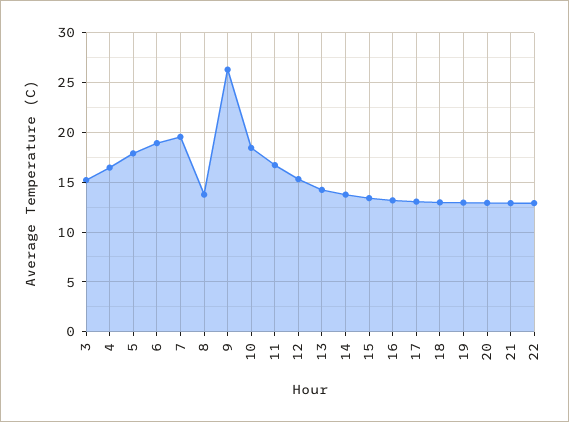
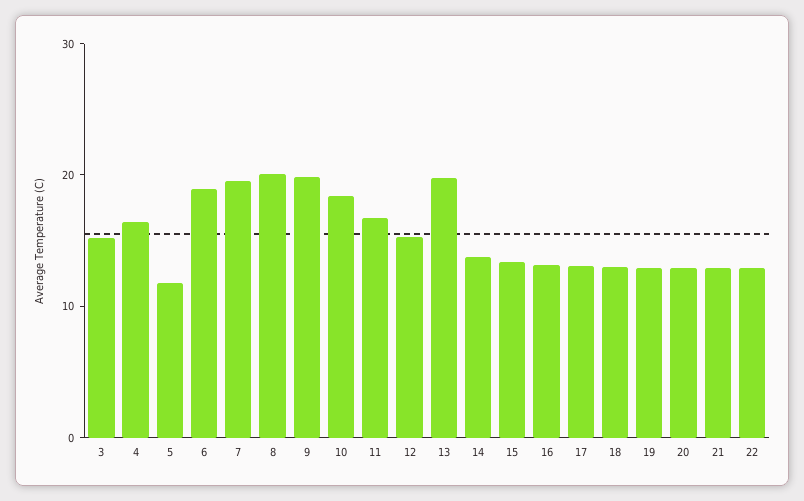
  {
    "3": 15,
    "4": 16,
-   "5": 18,
+   "5": 12,
    "6": 19,
    "7": 20,
-   "8": 14,
+   "8": 20,
-   "9": 26,
+   "9": 20,
    "10": 18,
    "11": 17,
    "12": 15,
-   "13": 14,
+   "13": 20,
    "14": 14,
    "15": 13,
    "16": 13,
    "17": 13,
    "18": 13,
    "19": 13,
    "20": 13,
    "21": 13,
    "22": 13
  }

